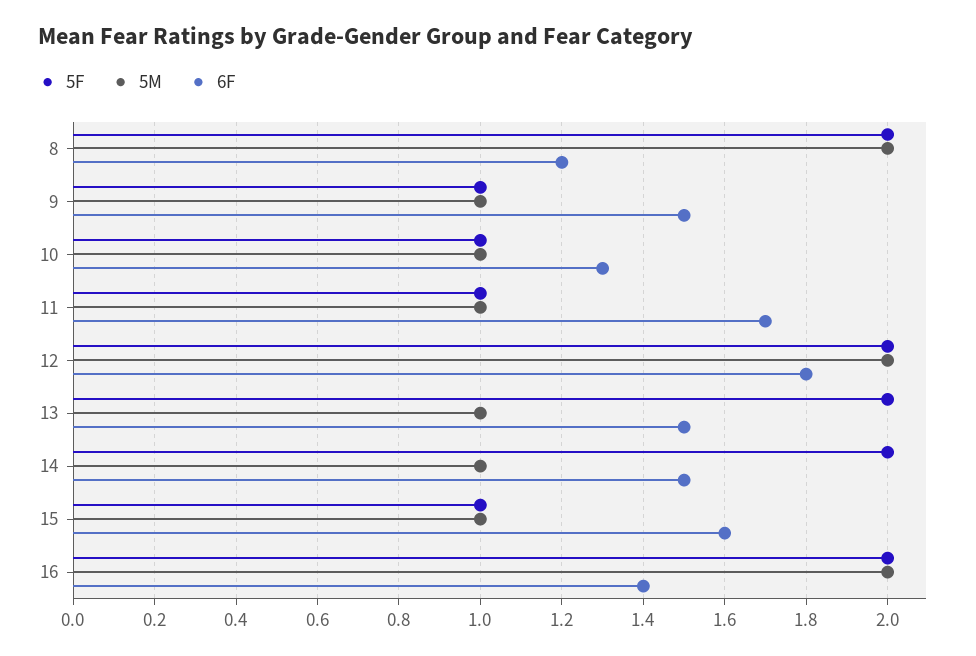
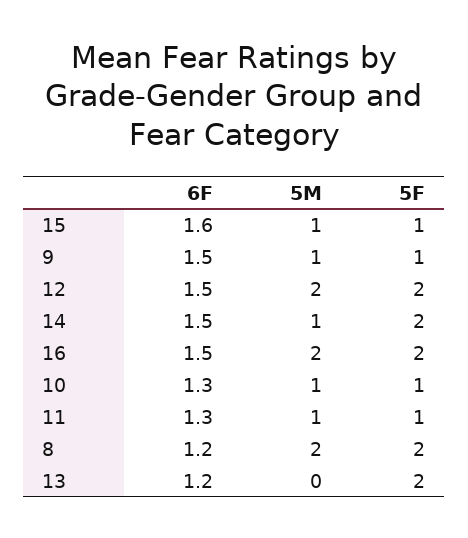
  {
    "5F": {
      "8": 2,
      "9": 1,
      "10": 1,
      "11": 1,
      "12": 2,
      "13": 2,
      "14": 2,
      "15": 1,
      "16": 2
    },
    "5M": {
      "8": 2,
      "9": 1,
      "10": 1,
      "11": 1,
      "12": 2,
-     "13": 1,
+     "13": 0,
      "14": 1,
      "15": 1,
      "16": 2
    },
    "6F": {
      "8": 1.2,
      "9": 1.5,
      "10": 1.3,
-     "11": 1.7,
+     "11": 1.3,
-     "12": 1.8,
+     "12": 1.5,
-     "13": 1.5,
+     "13": 1.2,
      "14": 1.5,
      "15": 1.6,
-     "16": 1.4
+     "16": 1.5
    }
  }

